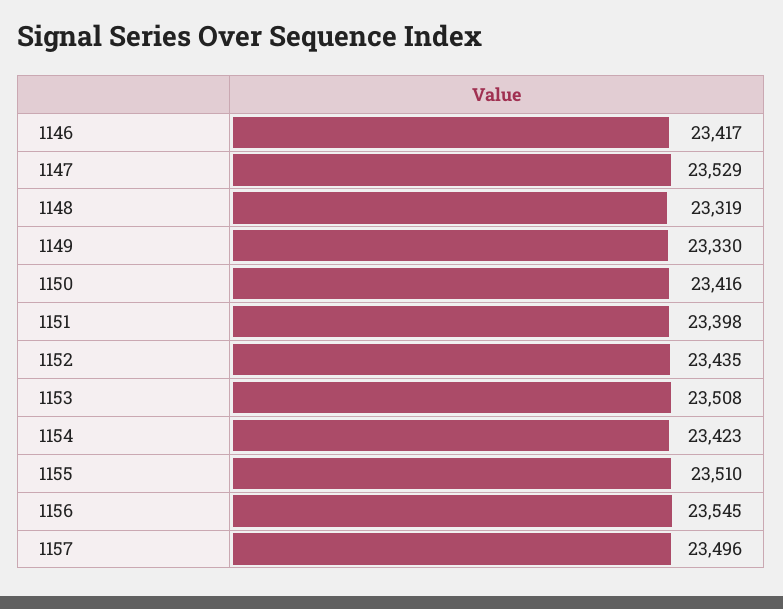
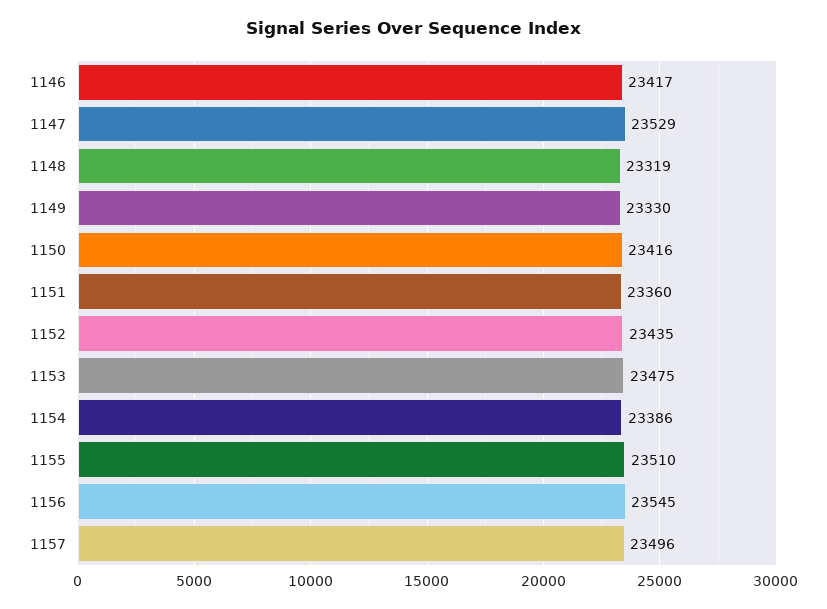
  {
    "1146": 23417,
    "1147": 23529,
    "1148": 23319,
    "1149": 23330,
    "1150": 23416,
-   "1151": 23398,
+   "1151": 23360,
    "1152": 23435,
-   "1153": 23508,
+   "1153": 23475,
-   "1154": 23423,
+   "1154": 23386,
    "1155": 23510,
    "1156": 23545,
    "1157": 23496
  }

